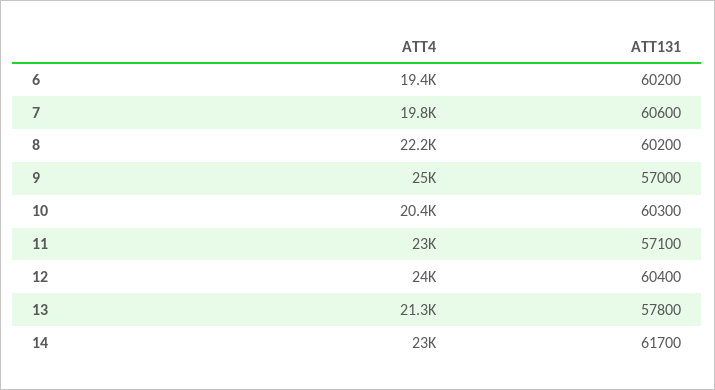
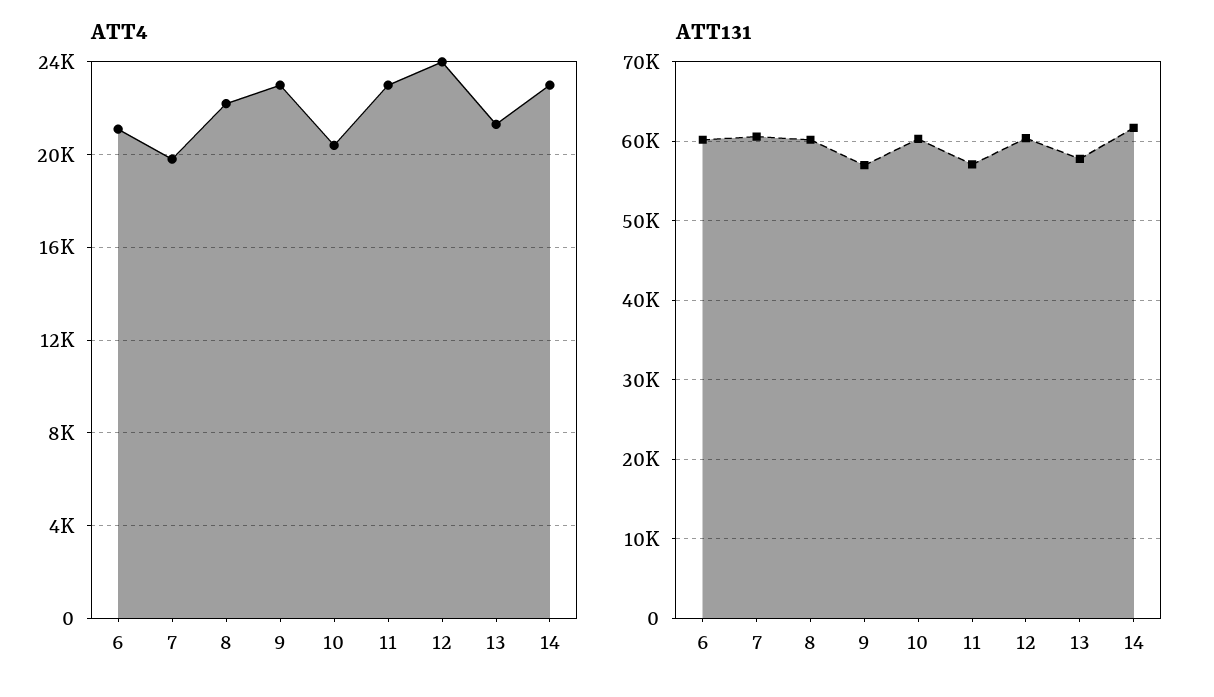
  {
    "ATT4": {
-     "6": 19400,
+     "6": 21000,
      "7": 19800,
      "8": 22200,
-     "9": 25000,
+     "9": 23000,
      "10": 20400,
      "11": 23000,
      "12": 24000,
      "13": 21300,
      "14": 23000
    },
    "ATT131": {
      "6": 60200,
      "7": 60600,
      "8": 60200,
      "9": 57000,
      "10": 60300,
      "11": 57100,
      "12": 60400,
      "13": 57800,
      "14": 61700
    }
  }

